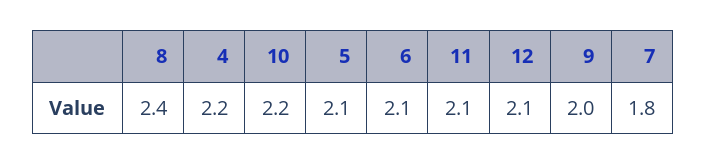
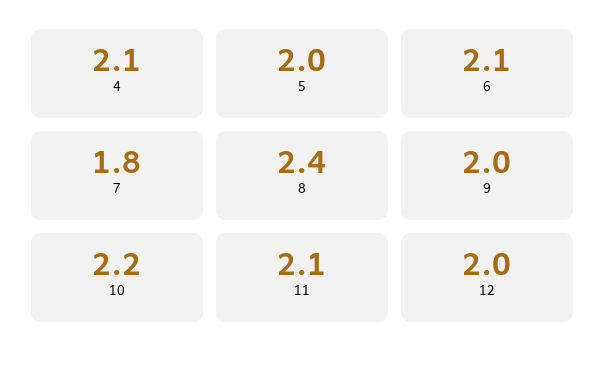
  {
    "8": 2.4,
-   "4": 2.2,
+   "4": 2.1,
    "10": 2.2,
-   "5": 2.1,
+   "5": 2,
    "6": 2.1,
    "11": 2.1,
-   "12": 2.1,
+   "12": 2,
    "9": 2,
    "7": 1.8
  }

